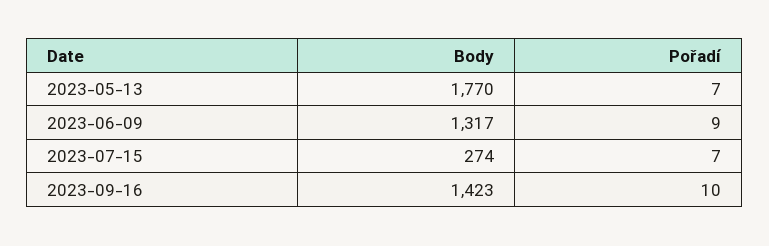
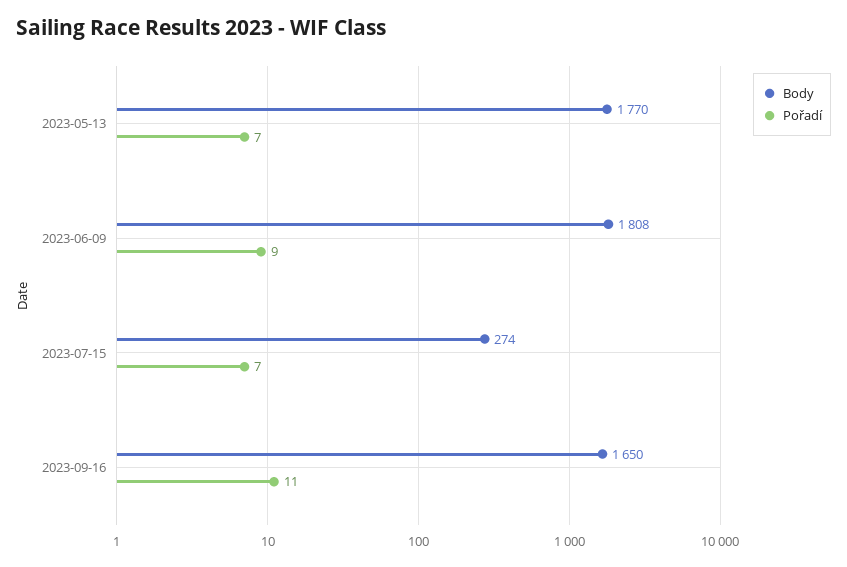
  {
    "Body": {
      "2023-05-13": 1770,
-     "2023-06-09": 1317,
+     "2023-06-09": 1808,
      "2023-07-15": 274,
-     "2023-09-16": 1423
+     "2023-09-16": 1650
    },
    "Pořadí": {
      "2023-05-13": 7,
      "2023-06-09": 9,
      "2023-07-15": 7,
-     "2023-09-16": 10
+     "2023-09-16": 11
    }
  }

